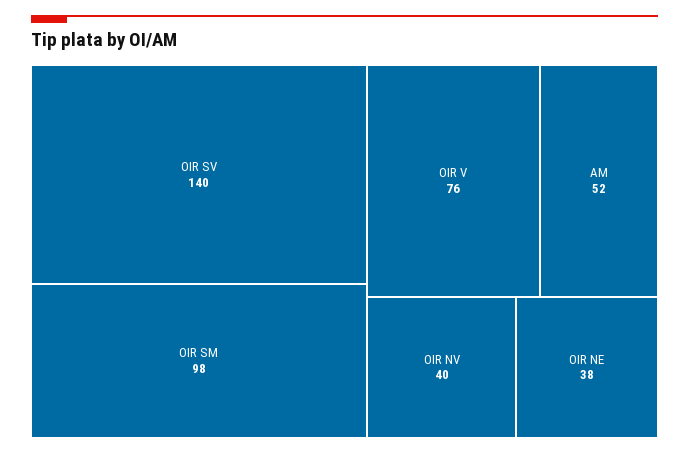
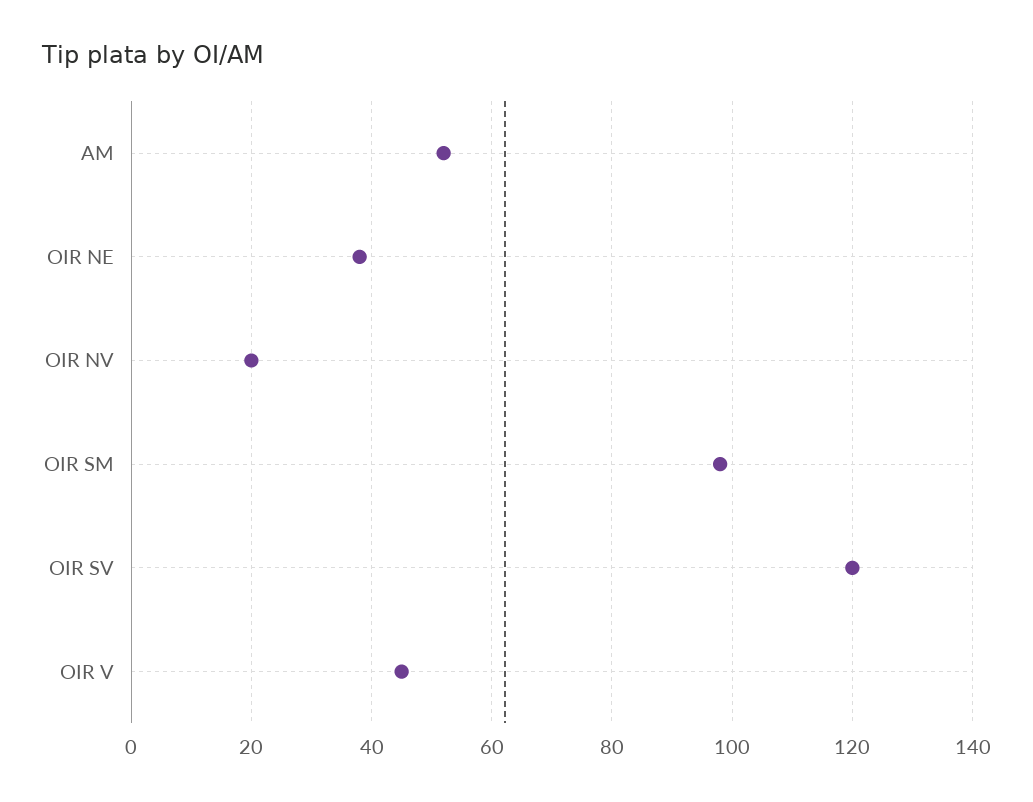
  {
-   "OIR SV": 140,
+   "OIR SV": 120,
    "OIR SM": 98,
-   "OIR V": 76,
+   "OIR V": 45,
    "AM": 52,
-   "OIR NV": 40,
+   "OIR NV": 20,
    "OIR NE": 38
  }

